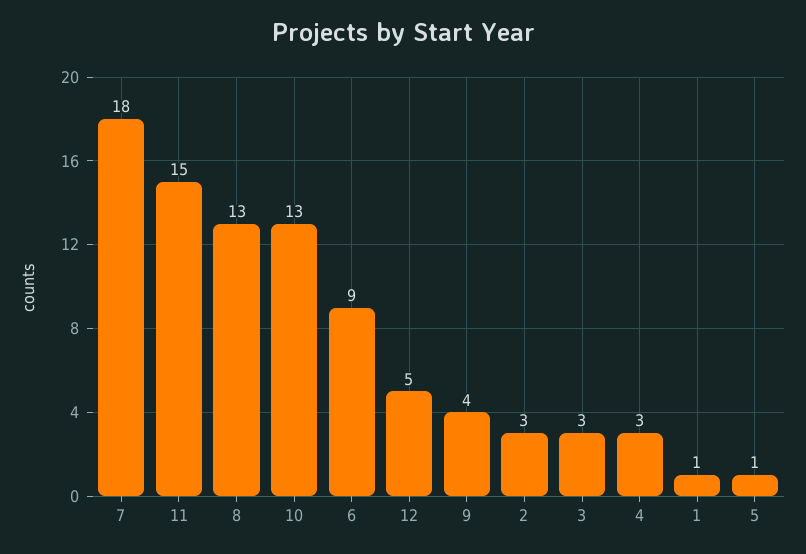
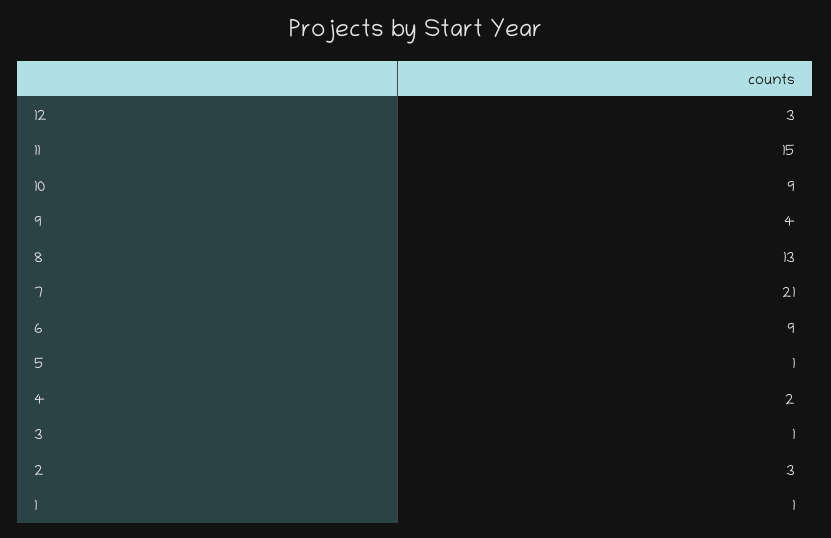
  {
-   "7": 18,
+   "7": 21,
    "11": 15,
    "8": 13,
-   "10": 13,
+   "10": 9,
    "6": 9,
-   "12": 5,
+   "12": 3,
    "9": 4,
    "2": 3,
-   "3": 3,
+   "3": 1,
-   "4": 3,
+   "4": 2,
    "1": 1,
    "5": 1
  }

